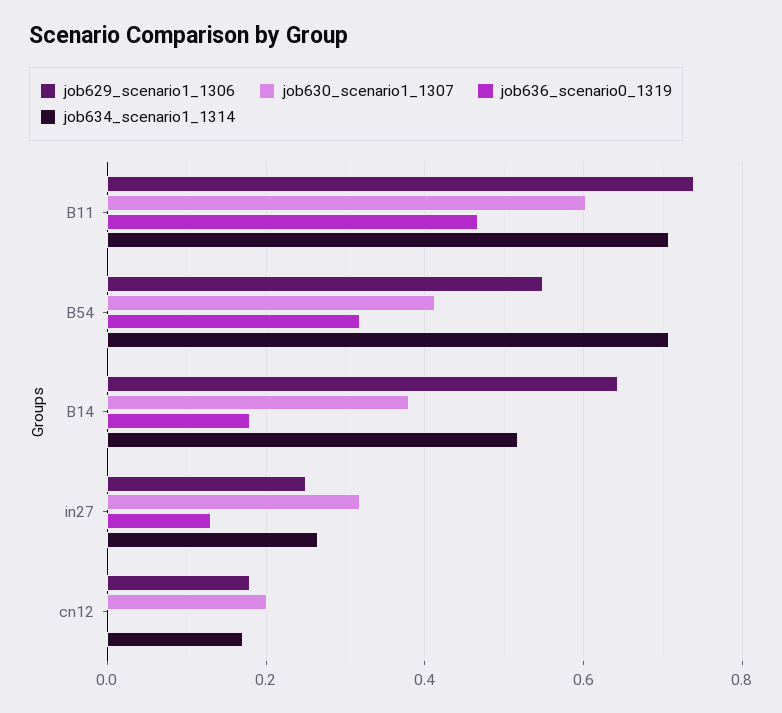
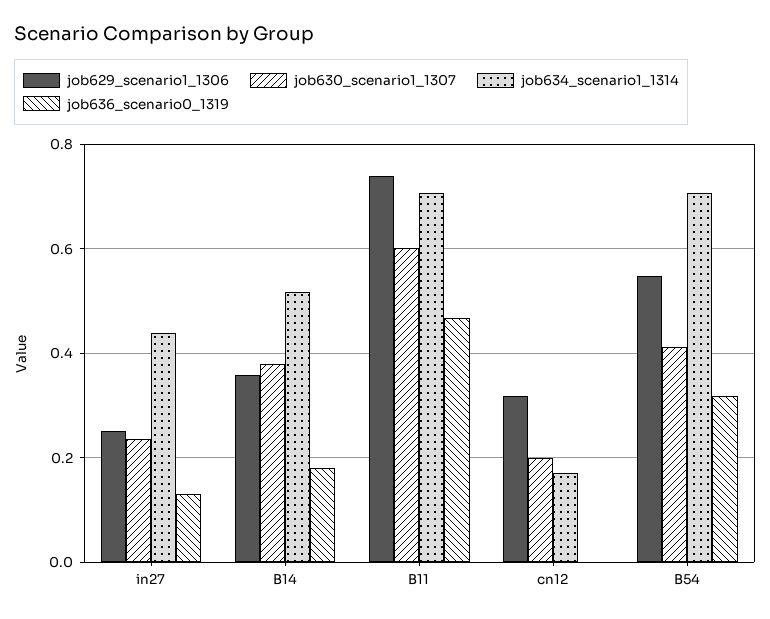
  {
    "job629_scenario1_1306": {
      "B11": 0.74,
      "B54": 0.54,
-     "B14": 0.64,
+     "B14": 0.36,
      "in27": 0.26,
-     "cn12": 0.18
+     "cn12": 0.32
    },
    "job630_scenario1_1307": {
      "B11": 0.6,
      "B54": 0.42,
      "B14": 0.38,
-     "in27": 0.32,
+     "in27": 0.24,
      "cn12": 0.2
    },
    "job636_scenario0_1319": {
      "B11": 0.46,
      "B54": 0.32,
      "B14": 0.18,
      "in27": 0.14,
      "cn12": 0
    },
    "job634_scenario1_1314": {
      "B11": 0.7,
      "B54": 0.7,
      "B14": 0.52,
-     "in27": 0.26,
+     "in27": 0.44,
      "cn12": 0.18
    }
  }

